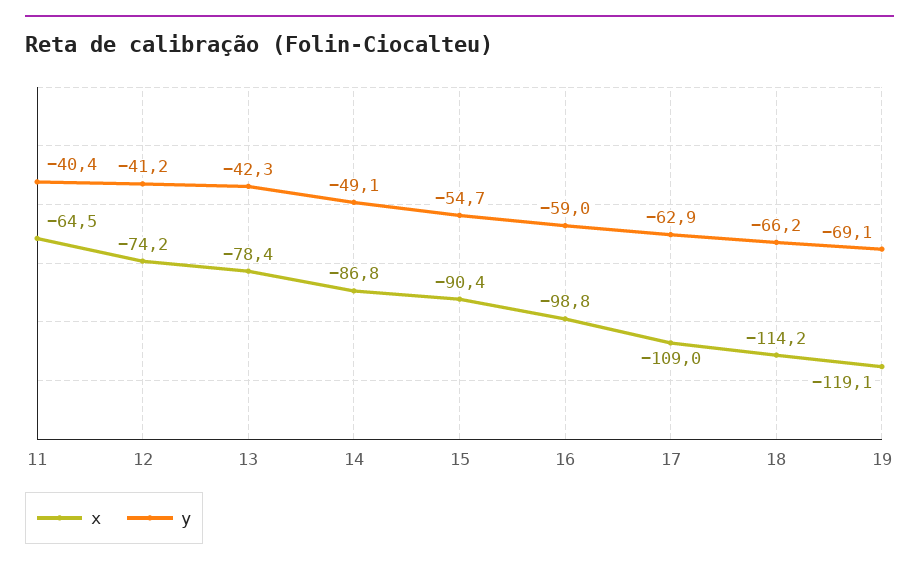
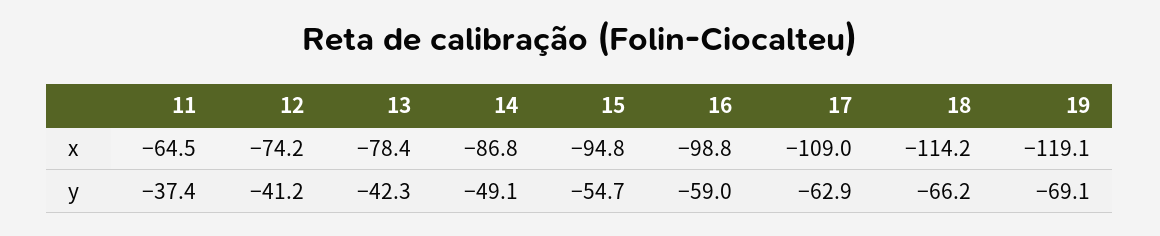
  {
    "x": {
      "11": -64.5,
      "12": -74.2,
      "13": -78.4,
      "14": -86.8,
-     "15": -90.4,
+     "15": -94.8,
      "16": -98.8,
      "17": -109,
      "18": -114.2,
      "19": -119.1
    },
    "y": {
-     "11": -40.4,
+     "11": -37.4,
      "12": -41.2,
      "13": -42.3,
      "14": -49.1,
      "15": -54.7,
      "16": -59,
      "17": -62.9,
      "18": -66.2,
      "19": -69.1
    }
  }

